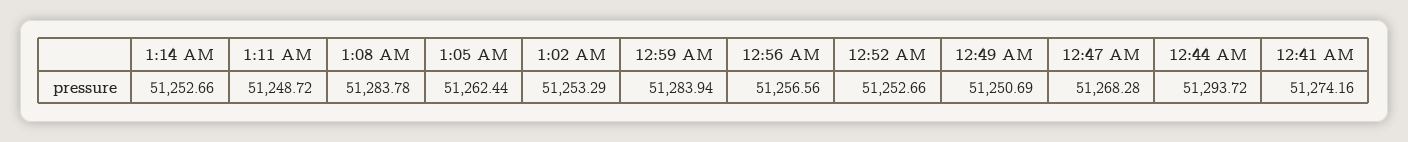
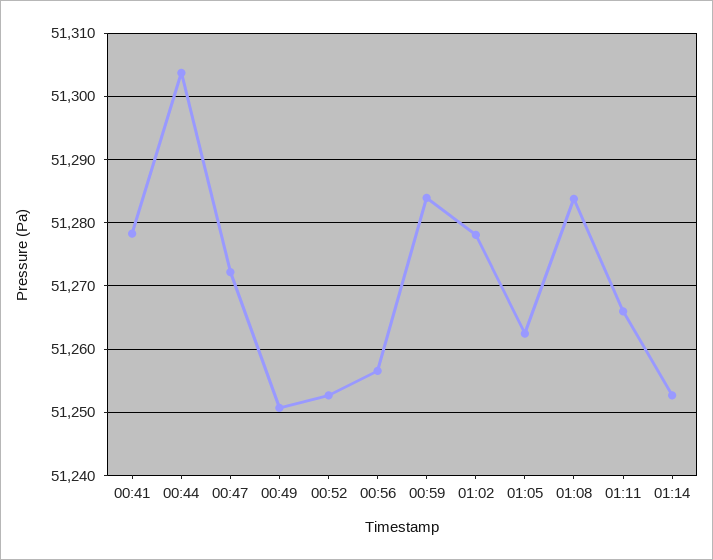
  {
    "1:14 AM": 51252.66,
-   "1:11 AM": 51248.72,
+   "1:11 AM": 51266,
    "1:08 AM": 51283.78,
    "1:05 AM": 51262.44,
-   "1:02 AM": 51253.29,
+   "1:02 AM": 51278,
    "12:59 AM": 51283.94,
    "12:56 AM": 51256.56,
    "12:52 AM": 51252.66,
    "12:49 AM": 51250.69,
-   "12:47 AM": 51268.28,
+   "12:47 AM": 51272,
-   "12:44 AM": 51293.72,
+   "12:44 AM": 51304,
-   "12:41 AM": 51274.16
+   "12:41 AM": 51278
  }

